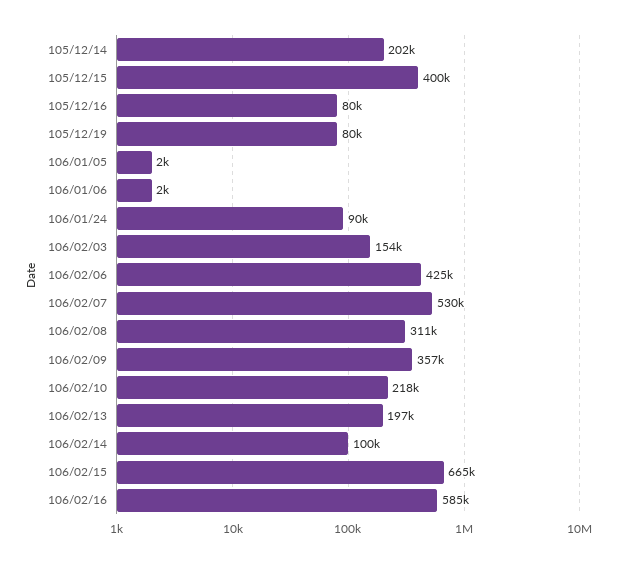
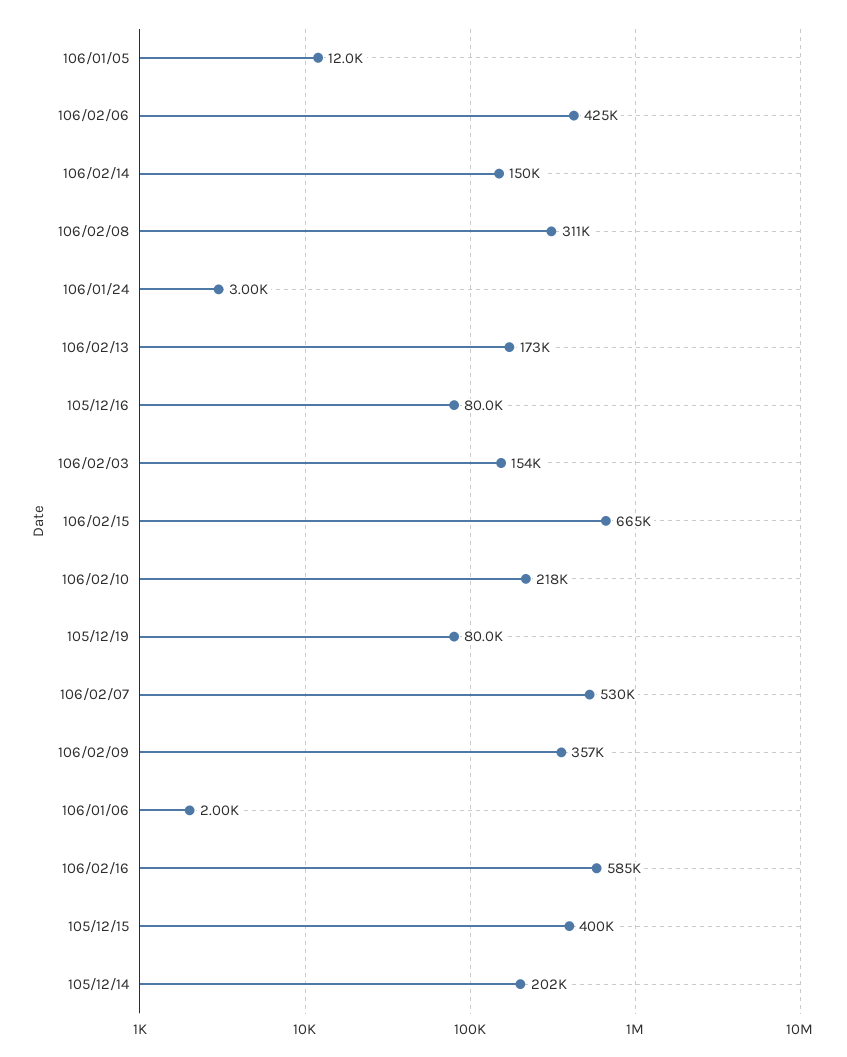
  {
    "105/12/14": 202000,
    "105/12/15": 400000,
    "105/12/16": 80000,
    "105/12/19": 80000,
-   "106/01/05": 2000,
+   "106/01/05": 12000,
    "106/01/06": 2000,
-   "106/01/24": 90000,
+   "106/01/24": 3000,
    "106/02/03": 154000,
    "106/02/06": 425000,
    "106/02/07": 530000,
    "106/02/08": 311000,
    "106/02/09": 357000,
    "106/02/10": 218000,
-   "106/02/13": 197000,
+   "106/02/13": 173000,
-   "106/02/14": 100000,
+   "106/02/14": 150000,
    "106/02/15": 665000,
    "106/02/16": 585000
  }

